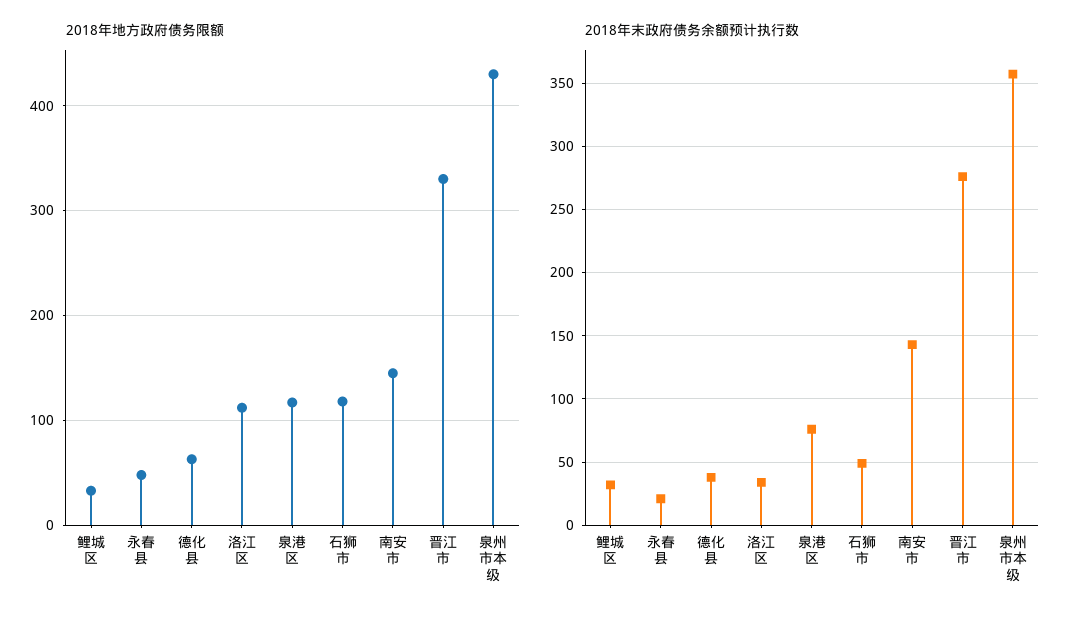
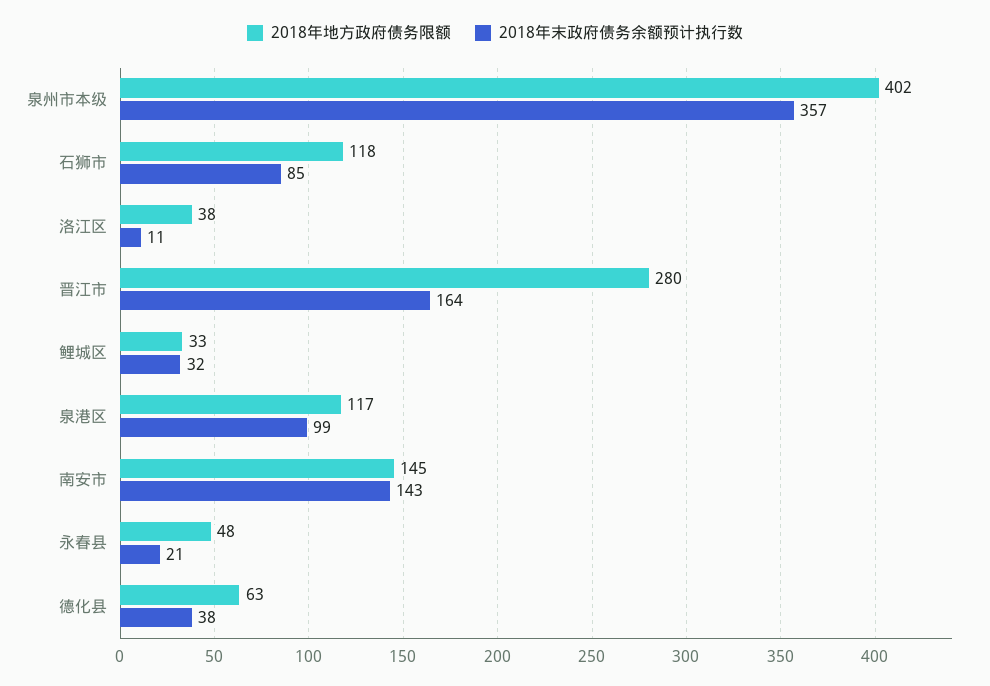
  {
    "2018年地方政府债务限额": {
      "鲤城区": 33,
      "永春县": 48,
      "德化县": 63,
-     "洛江区": 110,
+     "洛江区": 38,
      "泉港区": 117,
      "石狮市": 118,
      "南安市": 145,
-     "晋江市": 330,
+     "晋江市": 280,
-     "泉州市本级": 430
+     "泉州市本级": 402
    },
    "2018年末政府债务余额预计执行数": {
      "鲤城区": 32,
      "永春县": 21,
      "德化县": 38,
-     "洛江区": 35,
+     "洛江区": 11,
-     "泉港区": 75,
+     "泉港区": 99,
-     "石狮市": 50,
+     "石狮市": 85,
      "南安市": 143,
-     "晋江市": 275,
+     "晋江市": 164,
      "泉州市本级": 357
    }
  }

